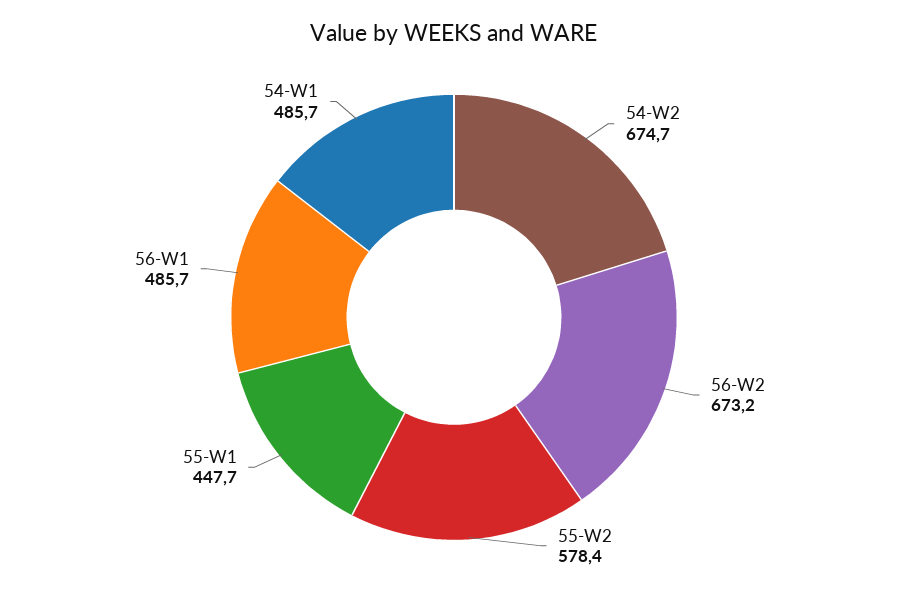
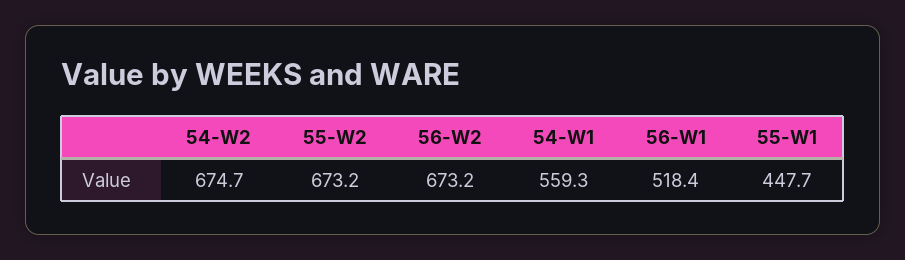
  {
    "54-W2": 674.7,
    "56-W2": 673.2,
-   "55-W2": 578.4,
+   "55-W2": 673.2,
    "55-W1": 447.7,
-   "56-W1": 485.7,
+   "56-W1": 518.4,
-   "54-W1": 485.7
+   "54-W1": 559.3
  }

